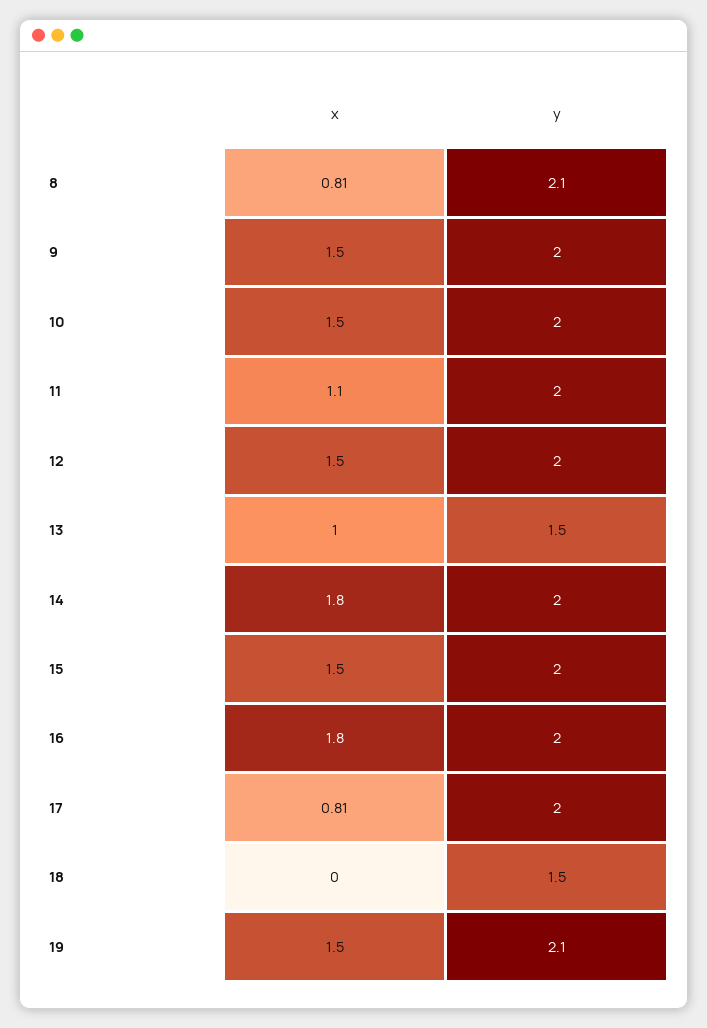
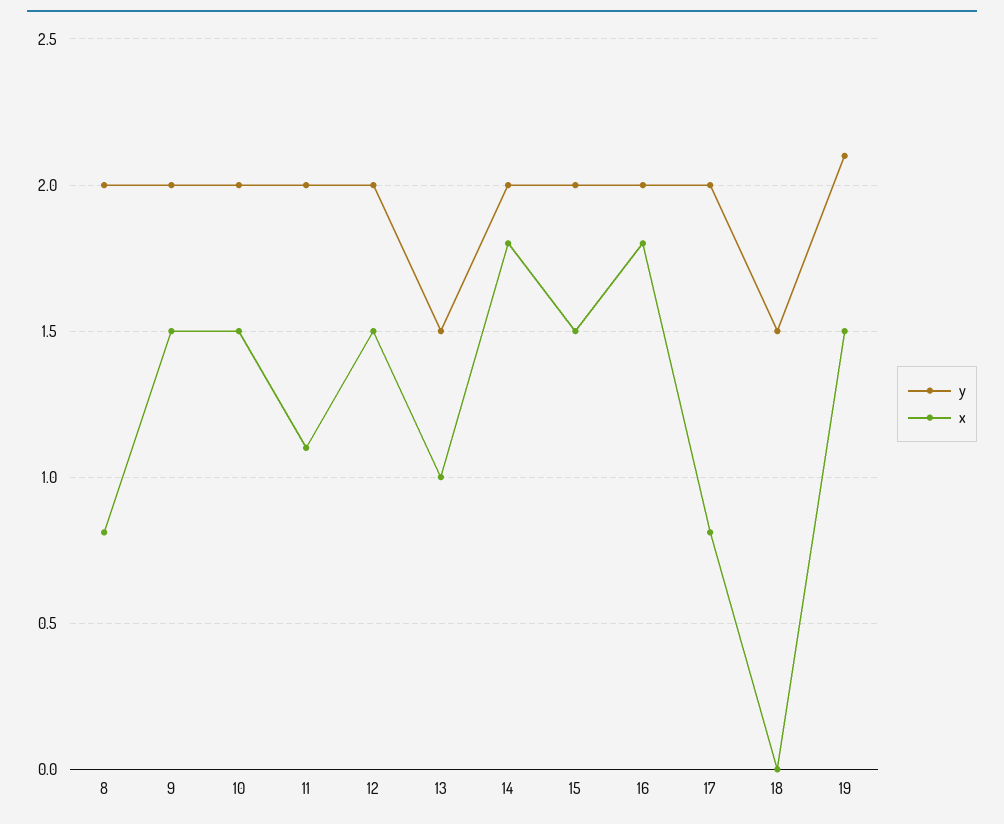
  {
    "x": {
      "8": 0.81,
      "9": 1.5,
      "10": 1.5,
      "11": 1.1,
      "12": 1.5,
      "13": 1,
      "14": 1.8,
      "15": 1.5,
      "16": 1.8,
      "17": 0.81,
      "18": 0,
      "19": 1.5
    },
    "y": {
-     "8": 2.1,
+     "8": 2,
      "9": 2,
      "10": 2,
      "11": 2,
      "12": 2,
      "13": 1.5,
      "14": 2,
      "15": 2,
      "16": 2,
      "17": 2,
      "18": 1.5,
      "19": 2.1
    }
  }

